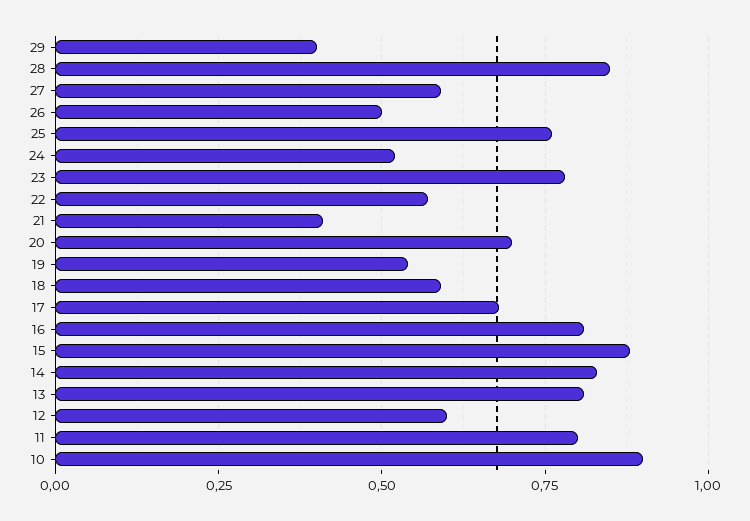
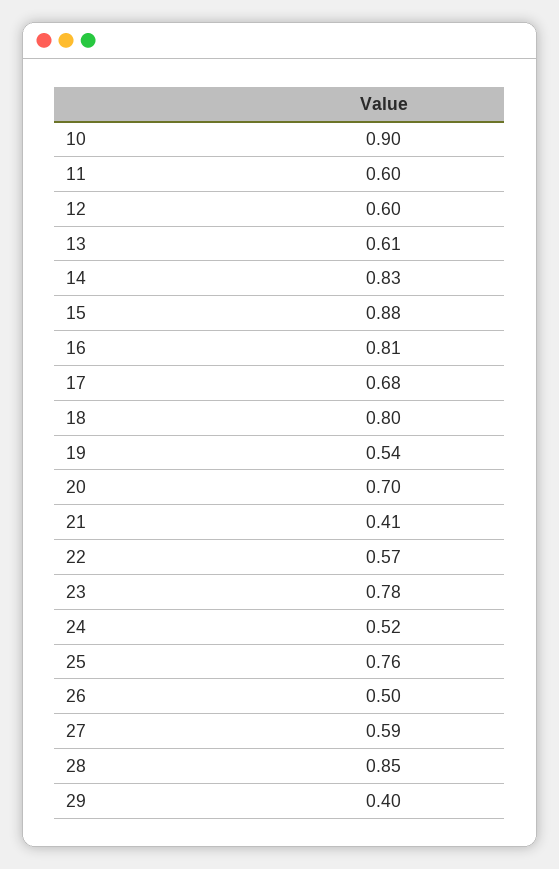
  {
    "29": 0.4,
    "28": 0.85,
    "27": 0.59,
    "26": 0.5,
    "25": 0.76,
    "24": 0.52,
    "23": 0.78,
    "22": 0.57,
    "21": 0.41,
    "20": 0.7,
    "19": 0.54,
-   "18": 0.6,
+   "18": 0.8,
    "17": 0.68,
    "16": 0.81,
    "15": 0.88,
    "14": 0.83,
-   "13": 0.8,
+   "13": 0.61,
    "12": 0.6,
-   "11": 0.8,
+   "11": 0.6,
    "10": 0.9
  }

